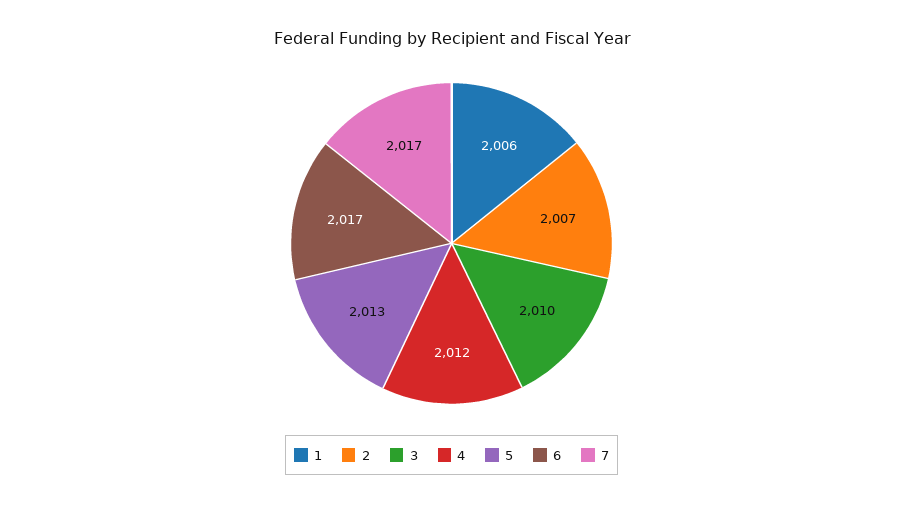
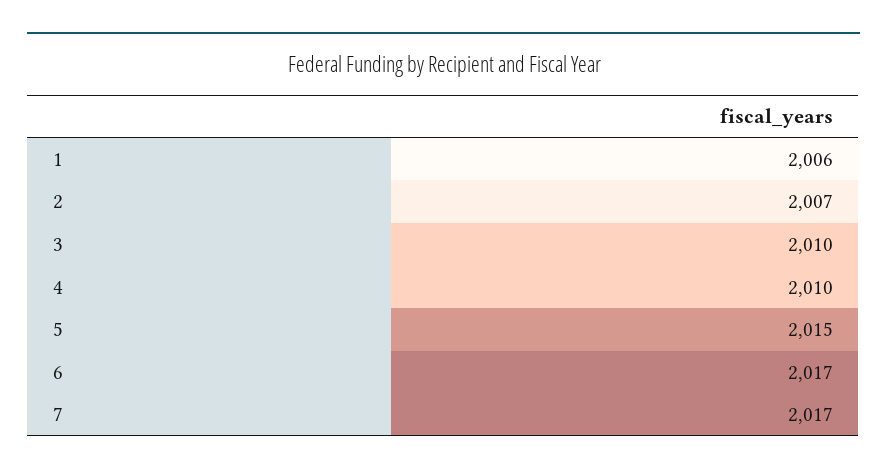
  {
    "1": 2006,
    "2": 2007,
    "3": 2010,
-   "4": 2012,
+   "4": 2010,
-   "5": 2013,
+   "5": 2015,
    "6": 2017,
    "7": 2017
  }

